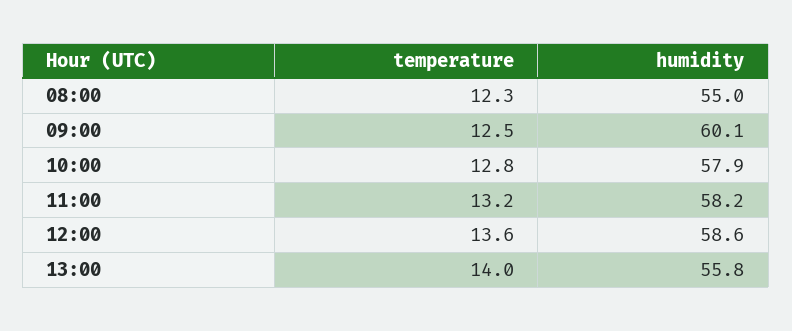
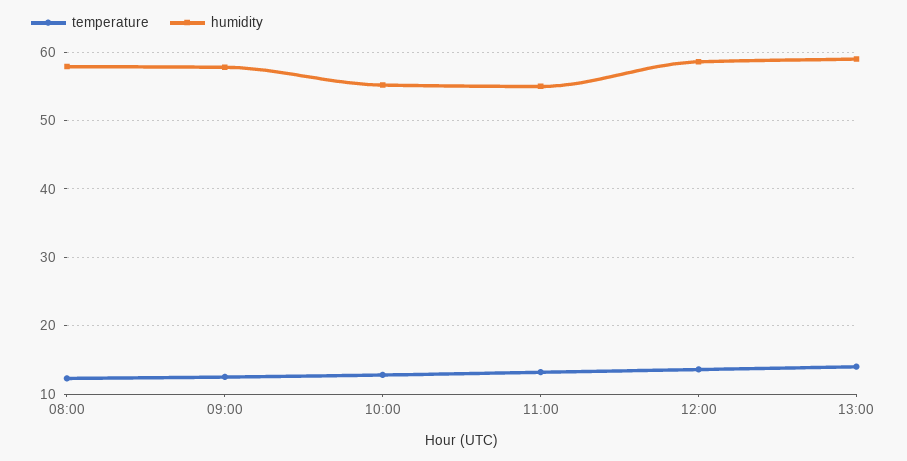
  {
    "temperature": {
      "08:00": 12.3,
      "09:00": 12.5,
      "10:00": 12.8,
      "11:00": 13.2,
      "12:00": 13.6,
      "13:00": 14
    },
    "humidity": {
-     "08:00": 55,
+     "08:00": 58,
-     "09:00": 60.1,
+     "09:00": 58,
-     "10:00": 57.9,
+     "10:00": 55,
-     "11:00": 58.2,
+     "11:00": 55,
      "12:00": 58.6,
-     "13:00": 55.8
+     "13:00": 59
    }
  }

